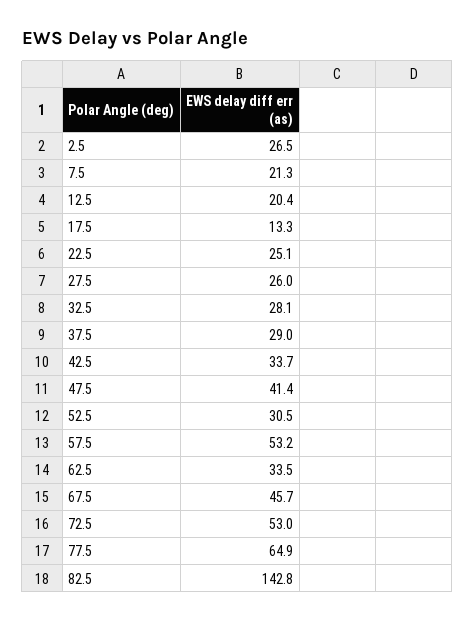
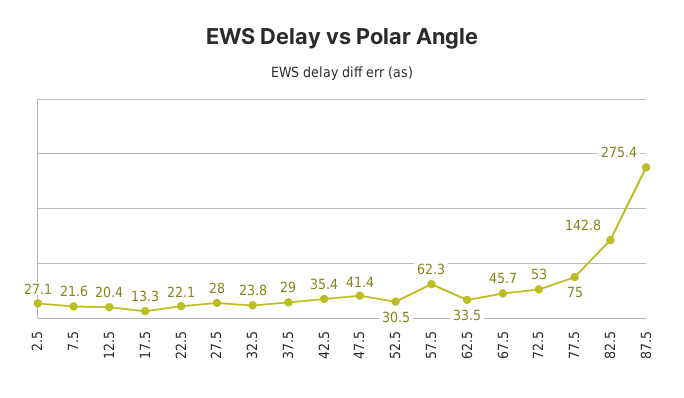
  {
-   "2.5": 26.5,
+   "2.5": 27.1,
-   "7.5": 21.3,
+   "7.5": 21.6,
    "12.5": 20.4,
    "17.5": 13.3,
-   "22.5": 25.1,
+   "22.5": 22.1,
-   "27.5": 26,
+   "27.5": 28,
-   "32.5": 28.1,
+   "32.5": 23.8,
    "37.5": 29,
-   "42.5": 33.7,
+   "42.5": 35.4,
    "47.5": 41.4,
    "52.5": 30.5,
-   "57.5": 53.2,
+   "57.5": 62.3,
    "62.5": 33.5,
    "67.5": 45.7,
    "72.5": 53,
-   "77.5": 64.9,
+   "77.5": 75,
-   "82.5": 142.8
+   "82.5": 142.8,
+   "87.5": 275.4
  }

